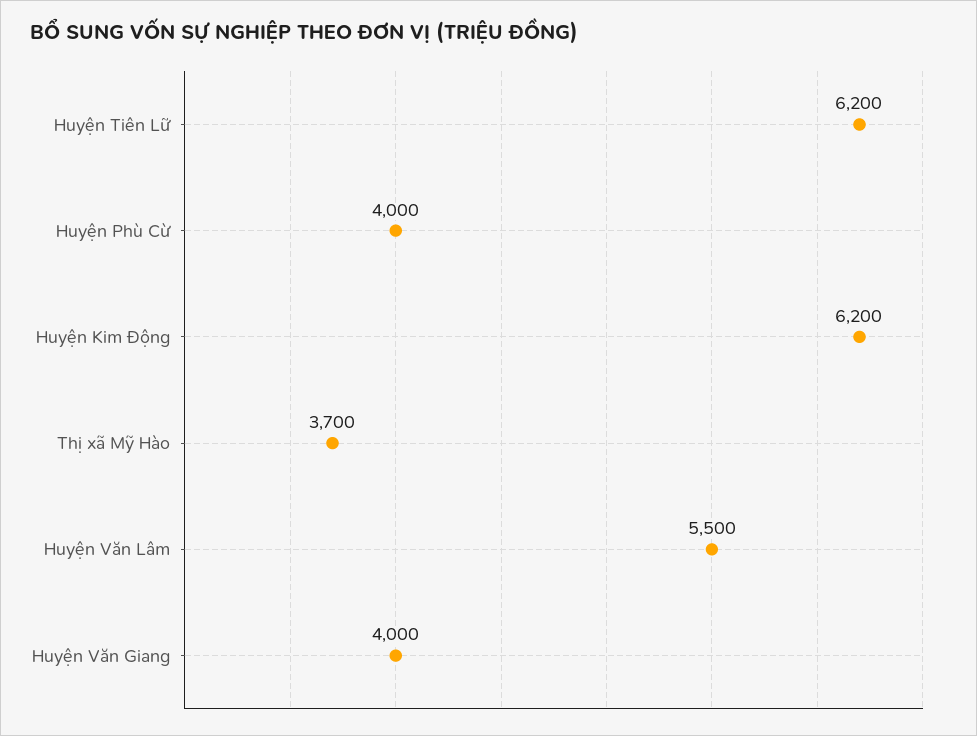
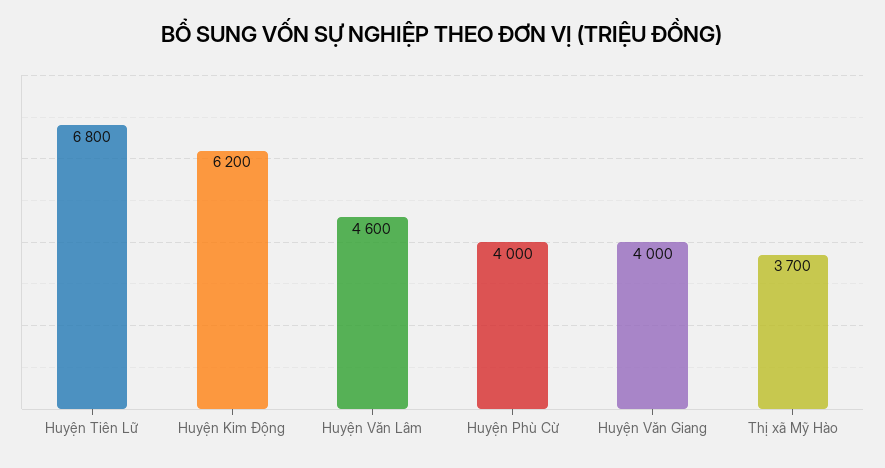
  {
-   "Huyện Tiên Lữ": 6200,
+   "Huyện Tiên Lữ": 6800,
    "Huyện Phù Cừ": 4000,
    "Huyện Kim Động": 6200,
    "Thị xã Mỹ Hào": 3700,
-   "Huyện Văn Lâm": 5500,
+   "Huyện Văn Lâm": 4600,
    "Huyện Văn Giang": 4000
  }

